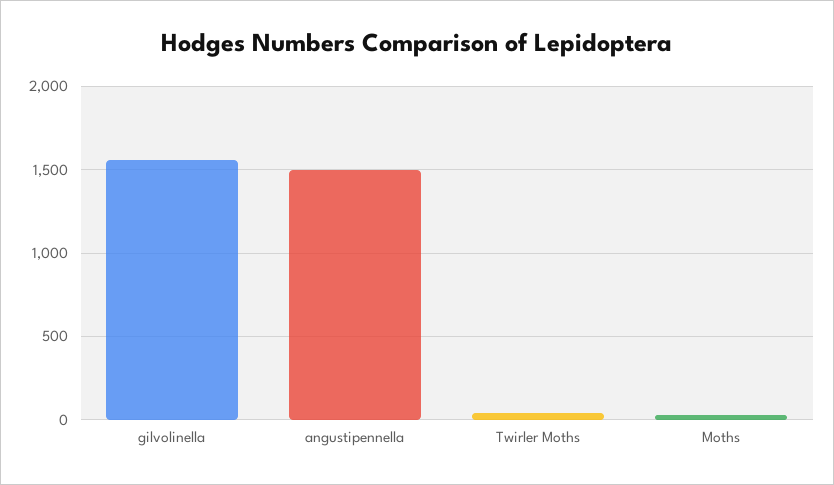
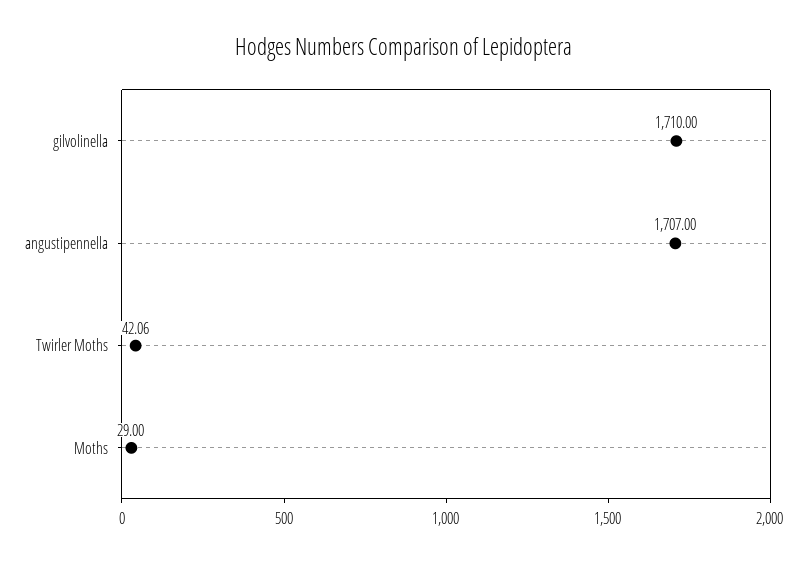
  {
-   "gilvolinella": 1550,
+   "gilvolinella": 1710,
-   "angustipennella": 1500,
+   "angustipennella": 1707,
    "Twirler Moths": 42.06,
    "Moths": 29
  }

